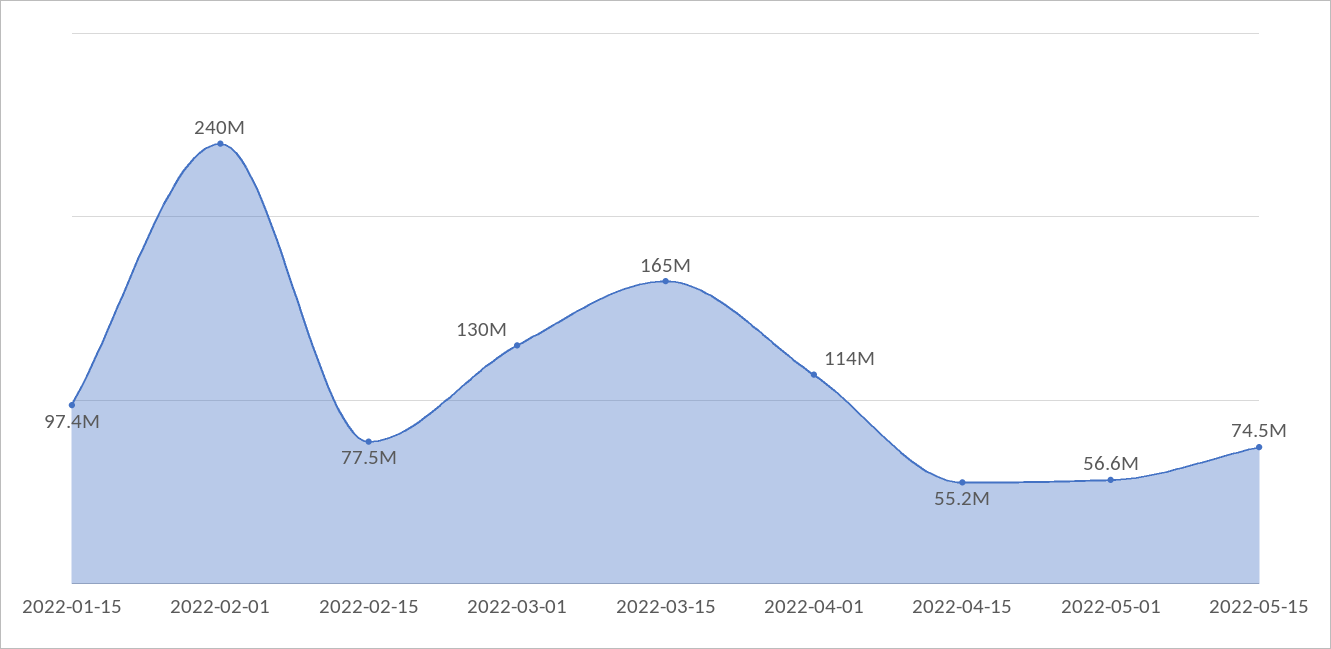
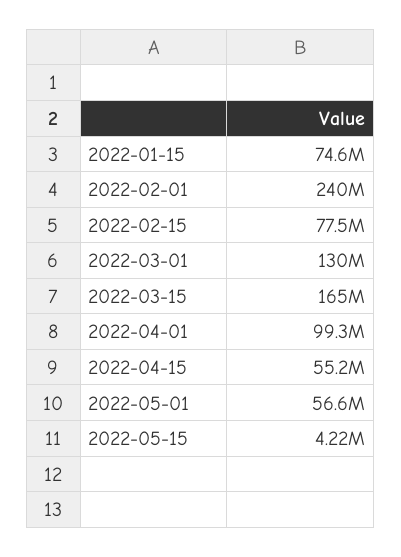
  {
-   "2022-01-15": 97400000,
+   "2022-01-15": 74600000,
    "2022-02-01": 240000000,
    "2022-02-15": 77500000,
    "2022-03-01": 130000000,
    "2022-03-15": 165000000,
-   "2022-04-01": 114000000,
+   "2022-04-01": 99300000,
    "2022-04-15": 55200000,
    "2022-05-01": 56600000,
-   "2022-05-15": 74500000
+   "2022-05-15": 4220000
  }

